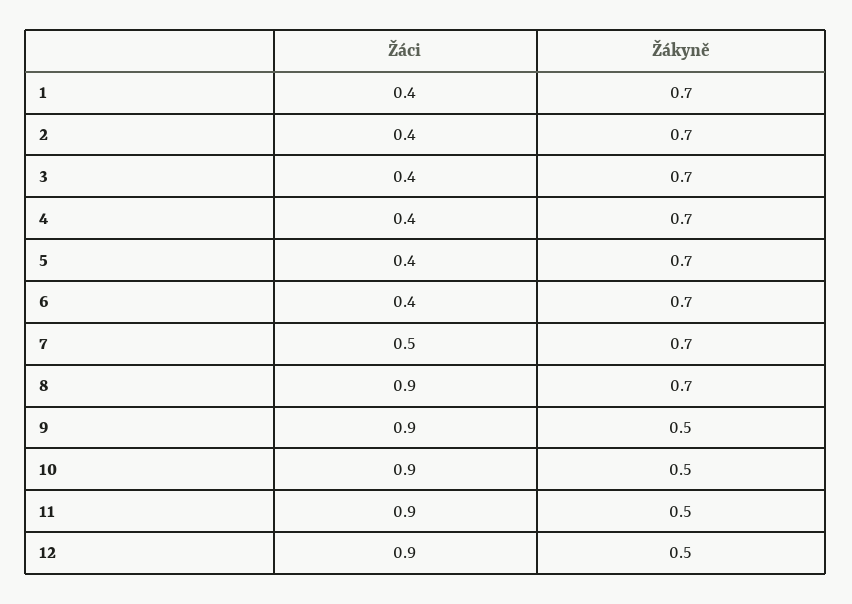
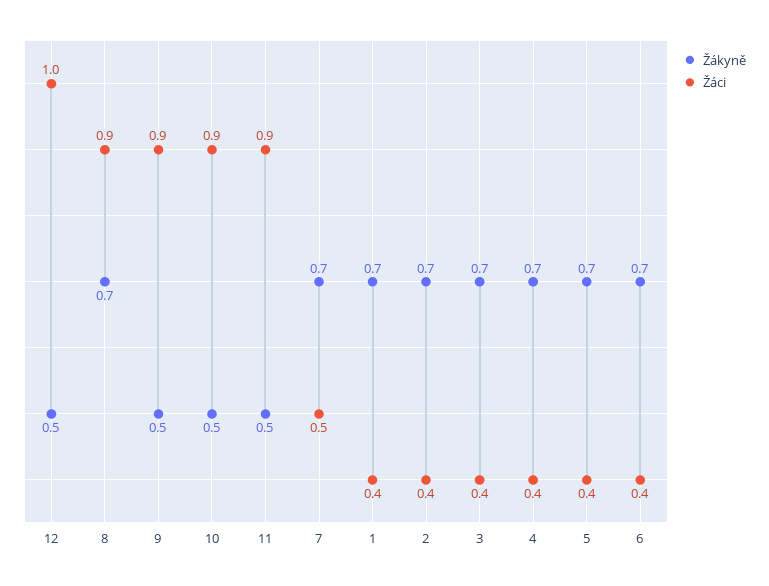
  {
    "Žáci": {
      "1": 0.4,
      "2": 0.4,
      "3": 0.4,
      "4": 0.4,
      "5": 0.4,
      "6": 0.4,
      "7": 0.5,
      "8": 0.9,
      "9": 0.9,
      "10": 0.9,
      "11": 0.9,
-     "12": 0.9
+     "12": 1
    },
    "Žákyně": {
      "1": 0.7,
      "2": 0.7,
      "3": 0.7,
      "4": 0.7,
      "5": 0.7,
      "6": 0.7,
      "7": 0.7,
      "8": 0.7,
      "9": 0.5,
      "10": 0.5,
      "11": 0.5,
      "12": 0.5
    }
  }

